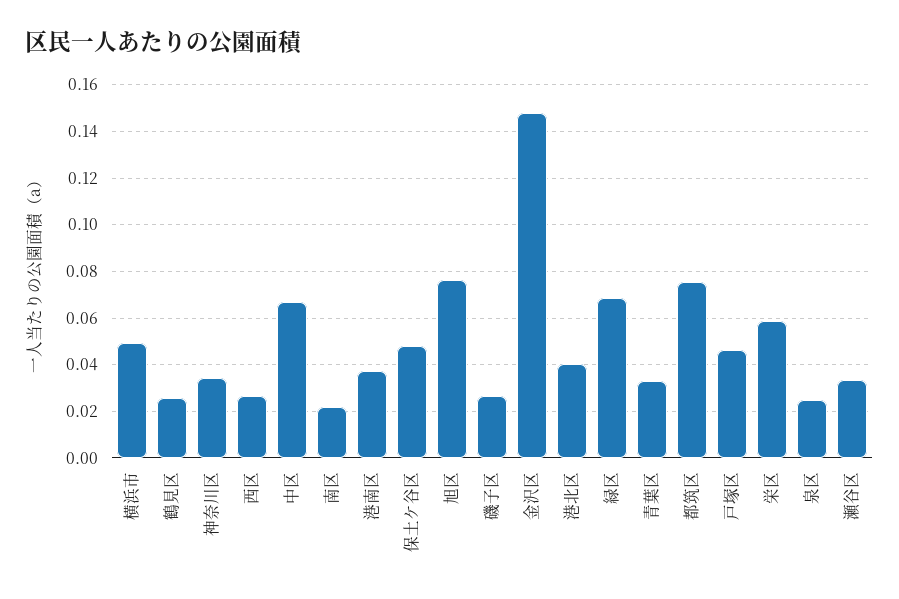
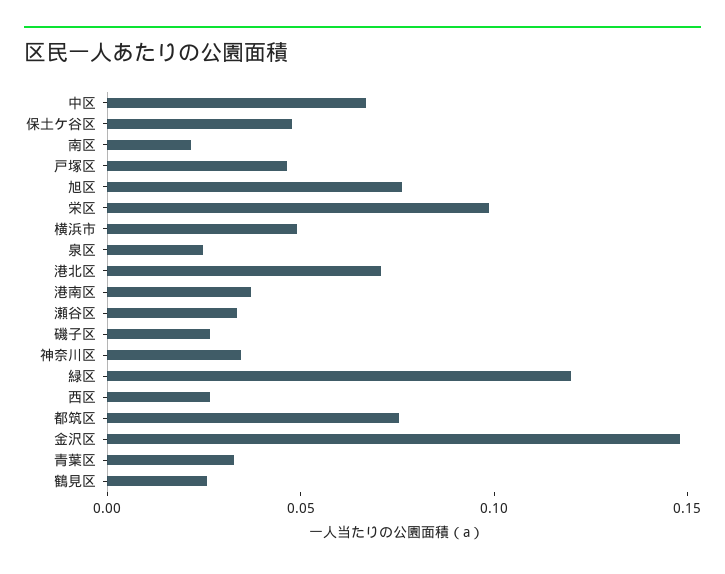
  {
    "横浜市": 0.05,
    "鶴見区": 0.025,
    "神奈川区": 0.035,
    "西区": 0.025,
    "中区": 0.065,
    "南区": 0.02,
    "港南区": 0.035,
    "保土ケ谷区": 0.05,
    "旭区": 0.075,
    "磯子区": 0.025,
    "金沢区": 0.15,
-   "港北区": 0.04,
+   "港北区": 0.07,
-   "緑区": 0.07,
+   "緑区": 0.12,
    "青葉区": 0.035,
    "都筑区": 0.075,
    "戸塚区": 0.045,
-   "栄区": 0.06,
+   "栄区": 0.1,
    "泉区": 0.025,
    "瀬谷区": 0.035
  }

